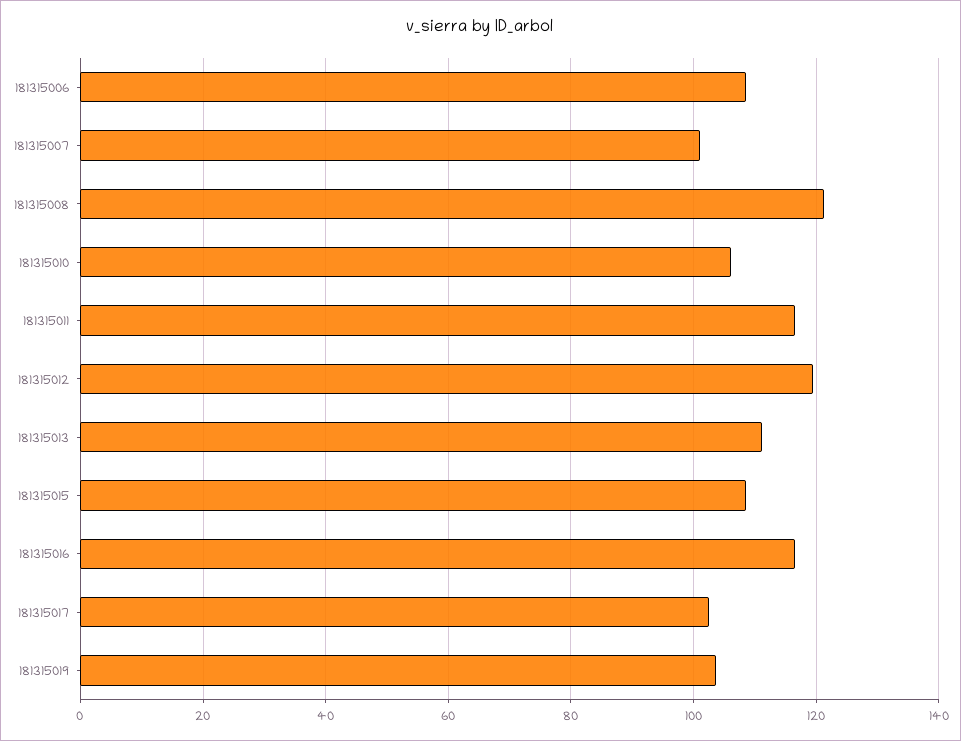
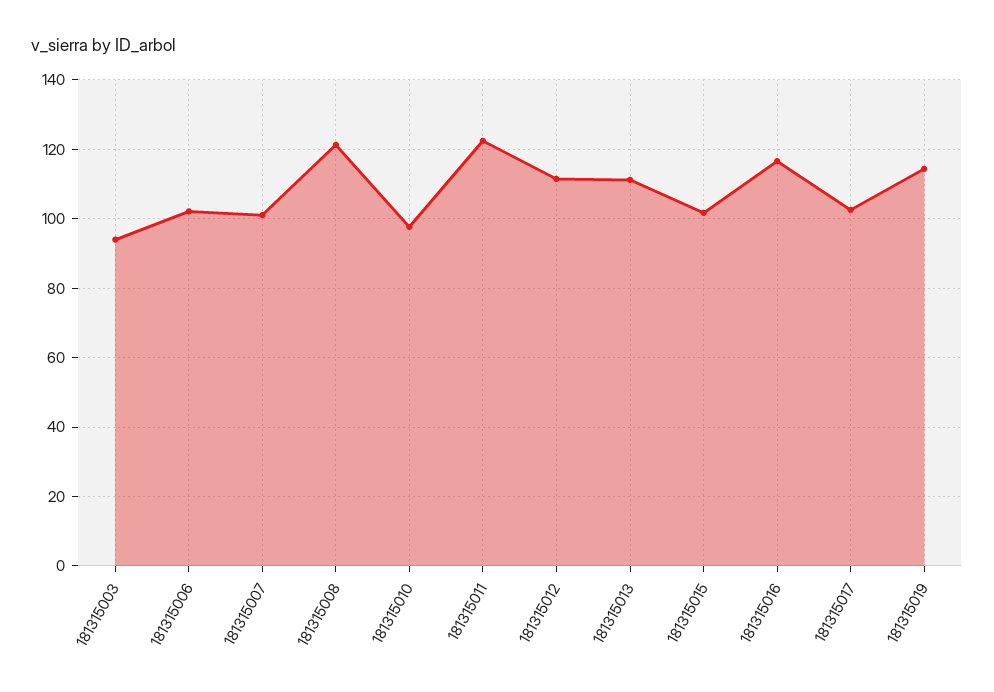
  {
-   "181315006": 108,
+   "181315006": 102,
    "181315007": 102,
    "181315008": 122,
-   "181315010": 106,
+   "181315010": 98,
-   "181315011": 116,
+   "181315011": 122,
-   "181315012": 120,
+   "181315012": 112,
    "181315013": 112,
-   "181315015": 108,
+   "181315015": 102,
    "181315016": 116,
    "181315017": 102,
-   "181315019": 104
+   "181315019": 114,
+   "181315003": 94
  }

